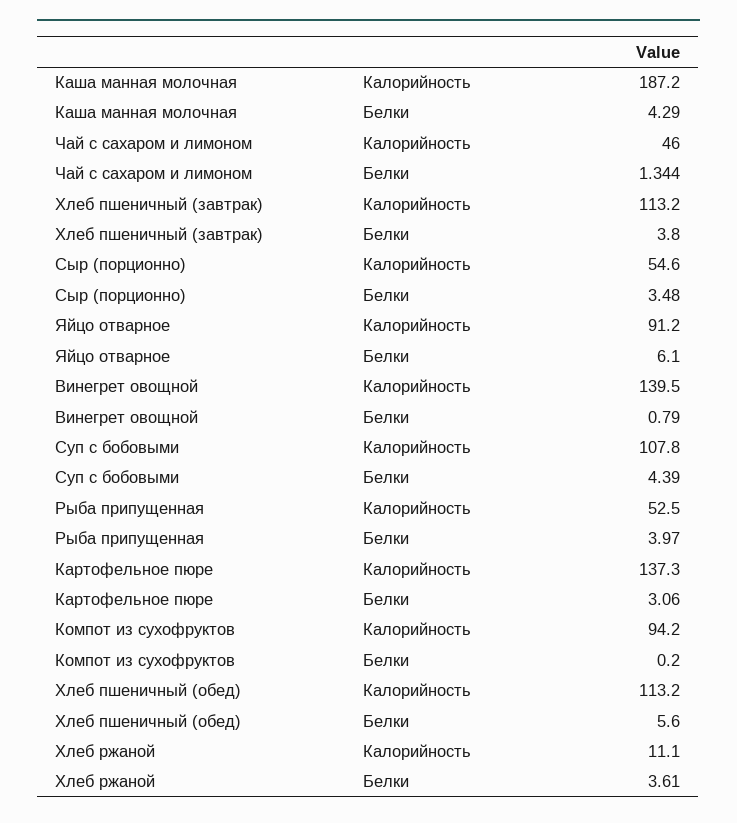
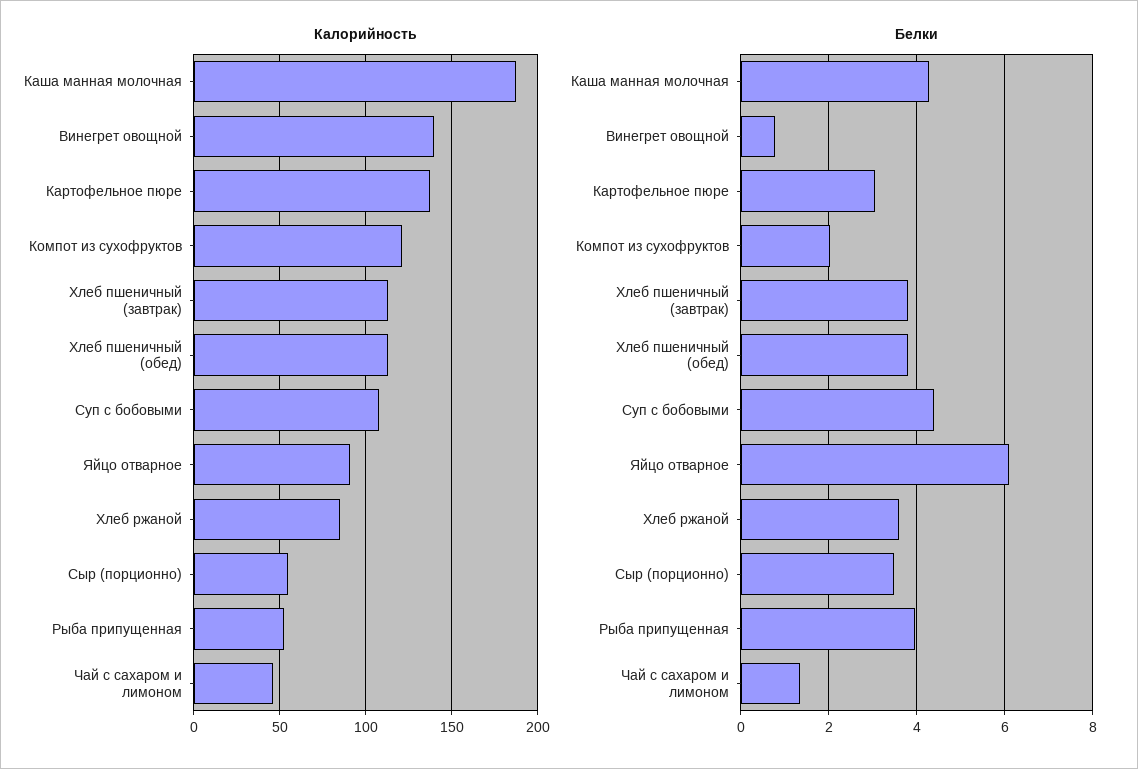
  {
    "Калорийность": {
      "Каша манная молочная": 187.2,
      "Чай с сахаром и лимоном": 46,
      "Хлеб пшеничный (завтрак)": 113.2,
      "Сыр (порционно)": 54.6,
      "Яйцо отварное": 91.2,
      "Винегрет овощной": 139.5,
      "Суп с бобовыми": 107.8,
      "Рыба припущенная": 52.5,
      "Картофельное пюре": 137.3,
-     "Компот из сухофруктов": 94.2,
+     "Компот из сухофруктов": 120,
      "Хлеб пшеничный (обед)": 113.2,
-     "Хлеб ржаной": 11.1
+     "Хлеб ржаной": 85
    },
    "Белки": {
      "Каша манная молочная": 4.29,
      "Чай с сахаром и лимоном": 1.344,
      "Хлеб пшеничный (завтрак)": 3.8,
      "Сыр (порционно)": 3.48,
      "Яйцо отварное": 6.1,
      "Винегрет овощной": 0.79,
      "Суп с бобовыми": 4.39,
      "Рыба припущенная": 3.97,
      "Картофельное пюре": 3.06,
-     "Компот из сухофруктов": 0.2,
+     "Компот из сухофруктов": 2,
-     "Хлеб пшеничный (обед)": 5.6,
+     "Хлеб пшеничный (обед)": 3.8,
      "Хлеб ржаной": 3.61
    }
  }

